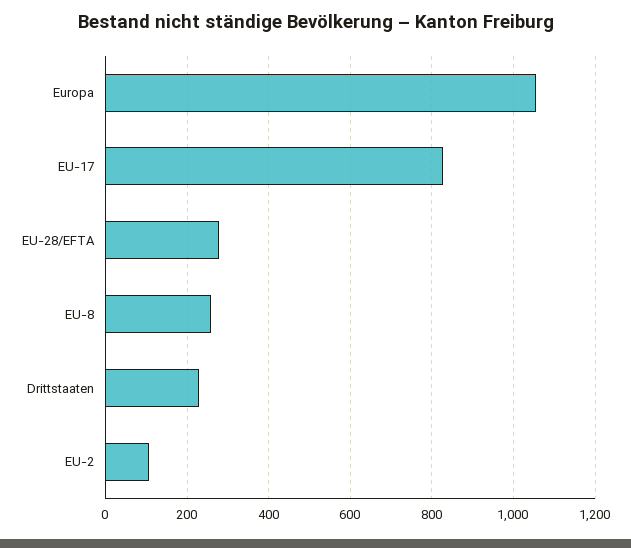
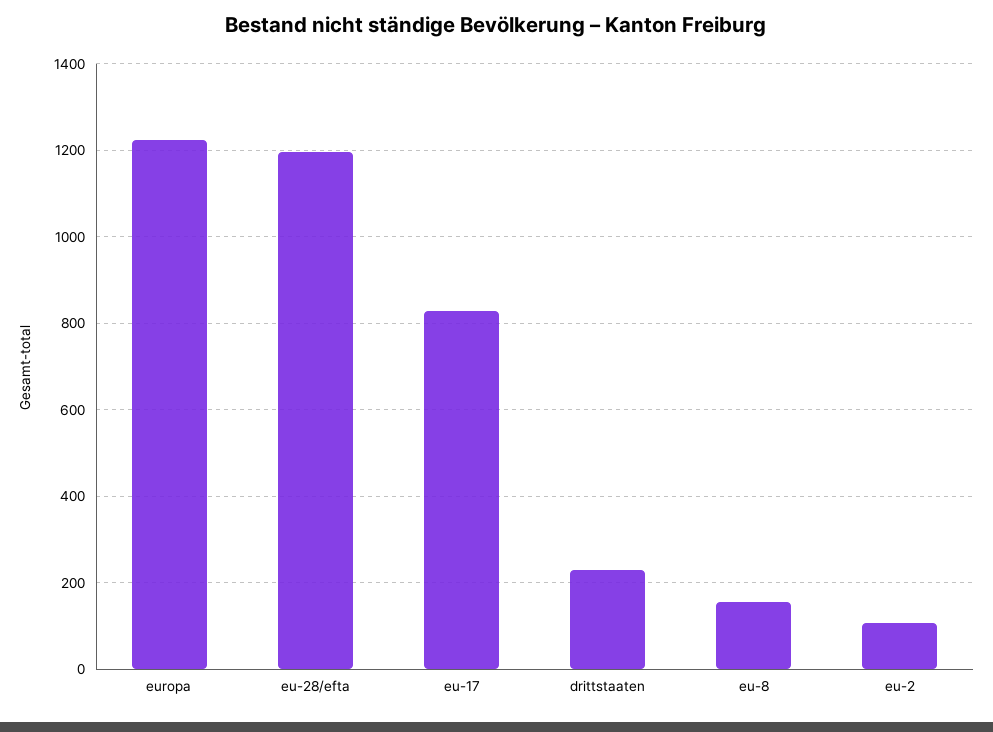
  {
-   "Europa": 1060,
+   "Europa": 1220,
    "EU-17": 820,
-   "EU-28/EFTA": 280,
+   "EU-28/EFTA": 1200,
-   "EU-8": 260,
+   "EU-8": 160,
    "Drittstaaten": 240,
    "EU-2": 100
  }

